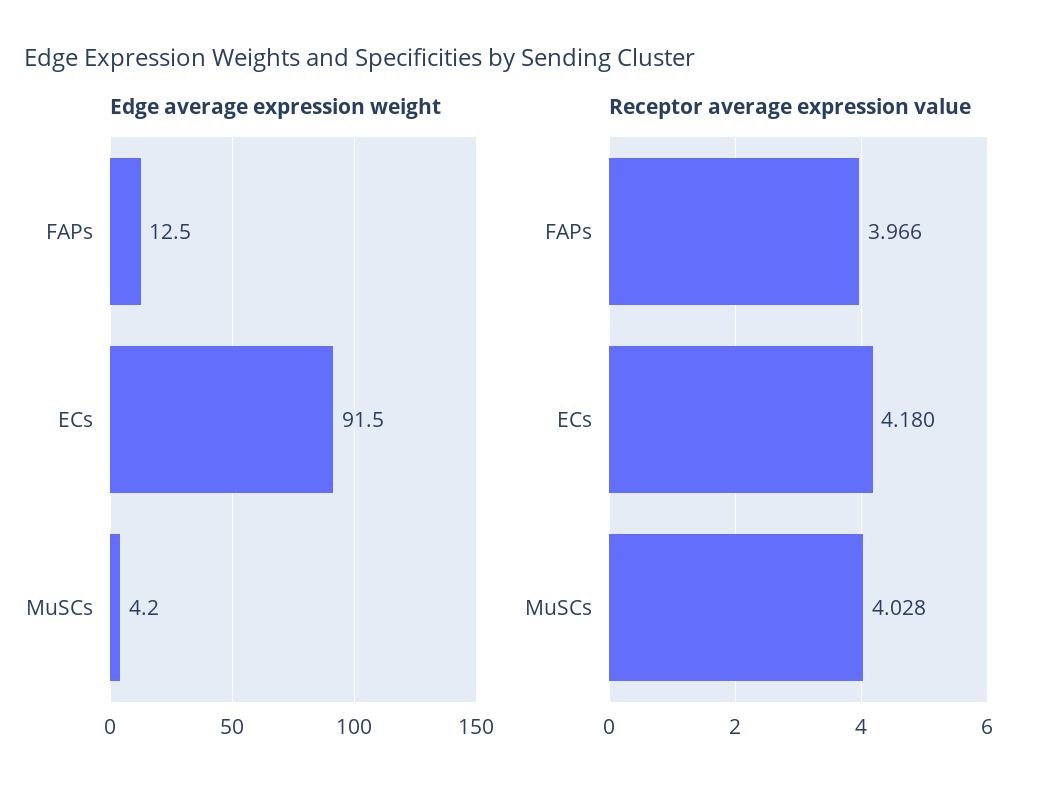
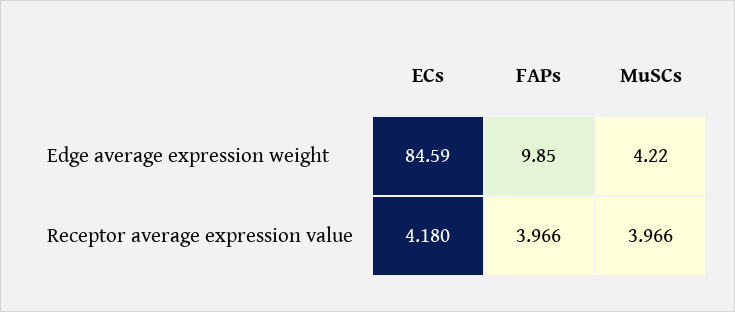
  {
    "Edge average expression weight": {
-     "FAPs": 12.5,
+     "FAPs": 9.85,
-     "ECs": 91.5,
+     "ECs": 84.59,
      "MuSCs": 4.22
    },
    "Receptor average expression value": {
      "FAPs": 3.966,
      "ECs": 4.18,
-     "MuSCs": 4.028
+     "MuSCs": 3.966
    }
  }

